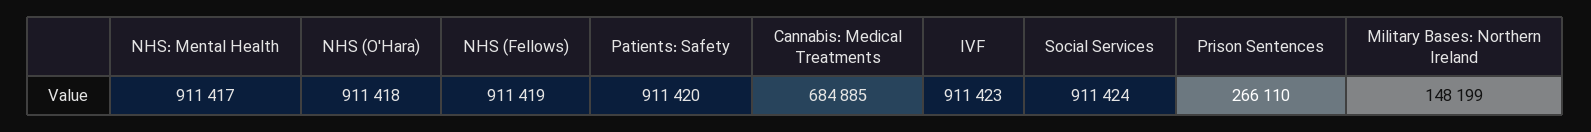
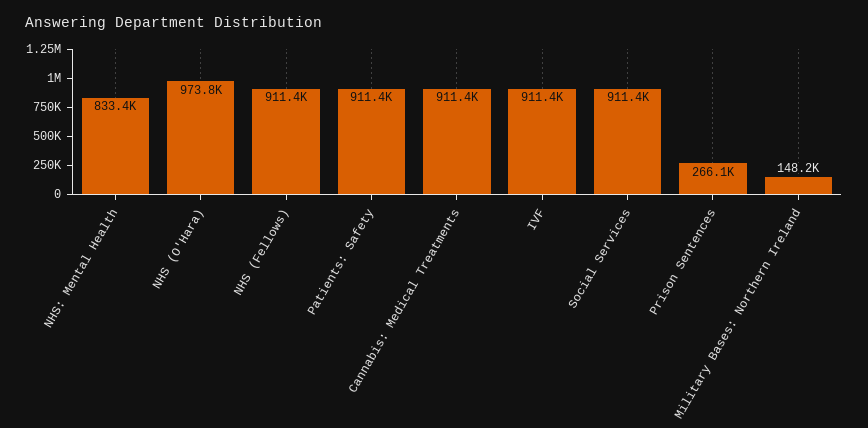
  {
-   "NHS: Mental Health": 911417,
+   "NHS: Mental Health": 833400,
-   "NHS (O'Hara)": 911418,
+   "NHS (O'Hara)": 973800,
    "NHS (Fellows)": 911419,
    "Patients: Safety": 911420,
-   "Cannabis: Medical Treatments": 684885,
+   "Cannabis: Medical Treatments": 911400,
    "IVF": 911423,
    "Social Services": 911424,
    "Prison Sentences": 266110,
    "Military Bases: Northern Ireland": 148199
  }

